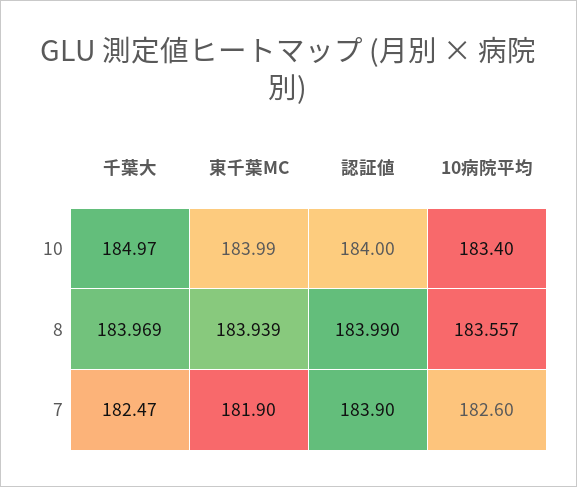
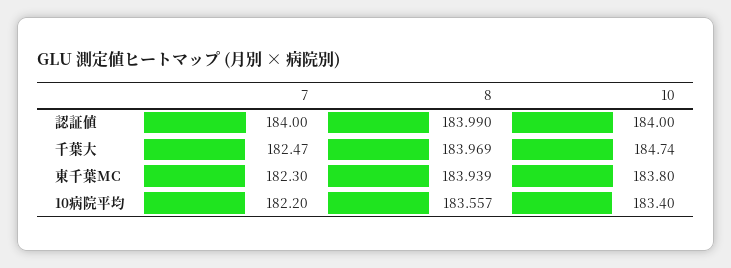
  {
    "千葉大": {
-     "10": 184.97,
+     "10": 184.74,
      "8": 183.969,
      "7": 182.47
    },
    "東千葉MC": {
-     "10": 183.99,
+     "10": 183.8,
      "8": 183.939,
-     "7": 181.9
+     "7": 182.3
    },
    "認証値": {
      "10": 184,
      "8": 183.99,
-     "7": 183.9
+     "7": 184
    },
    "10病院平均": {
      "10": 183.4,
      "8": 183.557,
-     "7": 182.6
+     "7": 182.2
    }
  }

